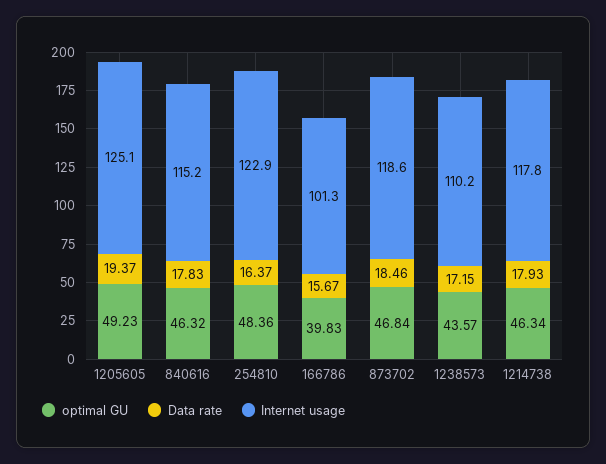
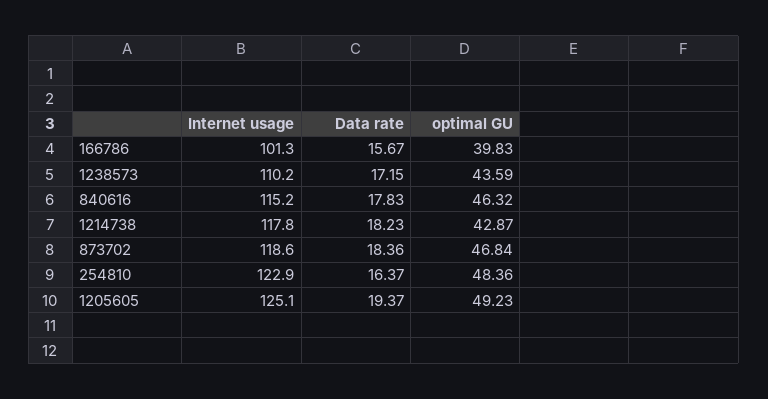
  {
    "optimal GU": {
      "1205605": 49.23,
      "840616": 46.32,
      "254810": 48.36,
      "166786": 39.83,
      "873702": 46.84,
-     "1238573": 43.57,
+     "1238573": 43.59,
-     "1214738": 46.34
+     "1214738": 42.87
    },
    "Data rate": {
      "1205605": 19.37,
      "840616": 17.83,
      "254810": 16.37,
      "166786": 15.67,
-     "873702": 18.46,
+     "873702": 18.36,
      "1238573": 17.15,
-     "1214738": 17.93
+     "1214738": 18.23
    },
    "Internet usage": {
      "1205605": 125.1,
      "840616": 115.2,
      "254810": 122.9,
      "166786": 101.3,
      "873702": 118.6,
      "1238573": 110.2,
      "1214738": 117.8
    }
  }

